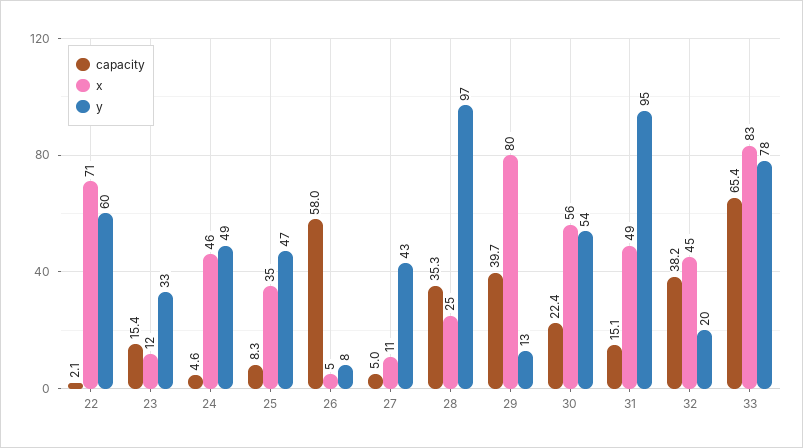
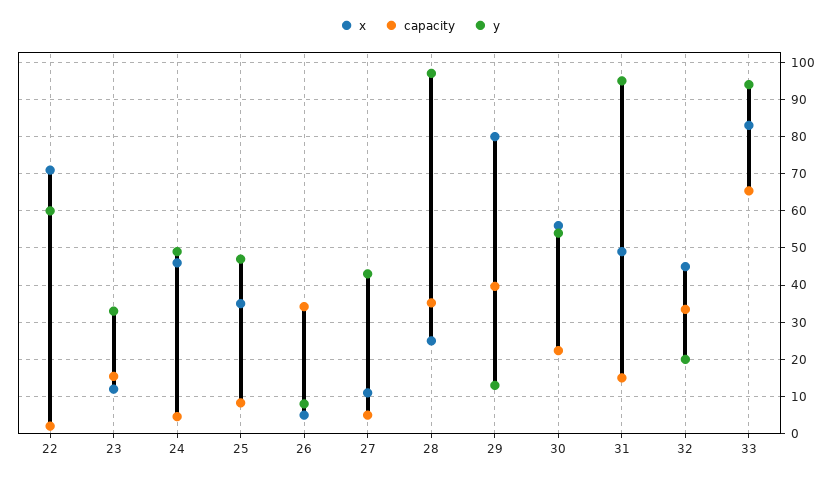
  {
    "capacity": {
      "22": 2.1,
      "23": 15.4,
      "24": 4.6,
      "25": 8.3,
-     "26": 58,
+     "26": 34,
      "27": 5,
      "28": 35.3,
      "29": 39.7,
      "30": 22.4,
      "31": 15.1,
-     "32": 38.2,
+     "32": 34,
      "33": 65.4
    },
    "x": {
      "22": 71,
      "23": 12,
      "24": 46,
      "25": 35,
      "26": 5,
      "27": 11,
      "28": 25,
      "29": 80,
      "30": 56,
      "31": 49,
      "32": 45,
      "33": 83
    },
    "y": {
      "22": 60,
      "23": 33,
      "24": 49,
      "25": 47,
      "26": 8,
      "27": 43,
      "28": 97,
      "29": 13,
      "30": 54,
      "31": 95,
      "32": 20,
-     "33": 78
+     "33": 94
    }
  }

